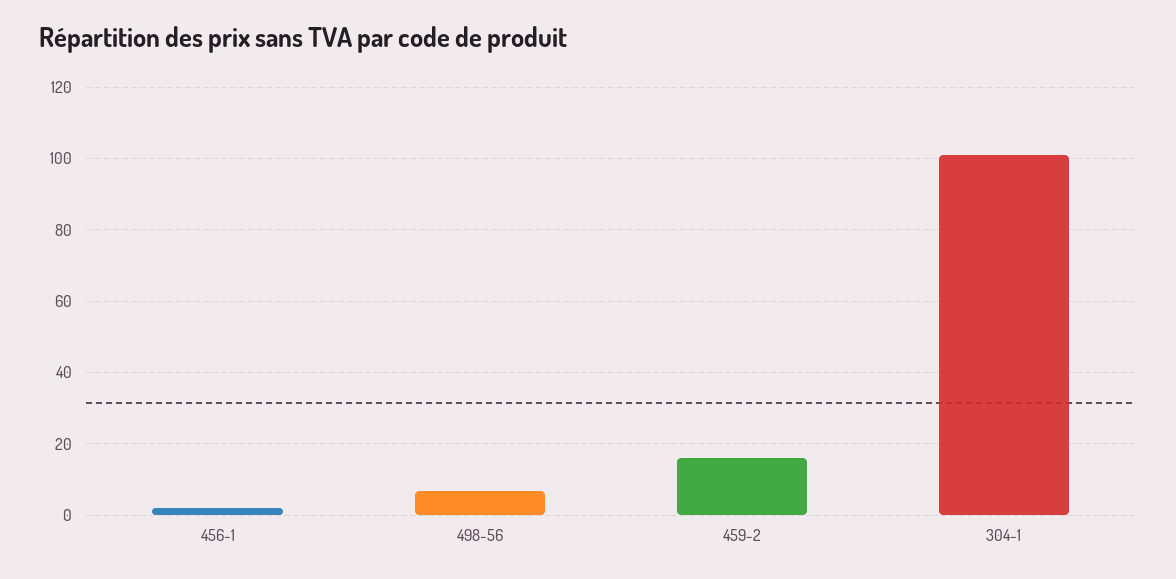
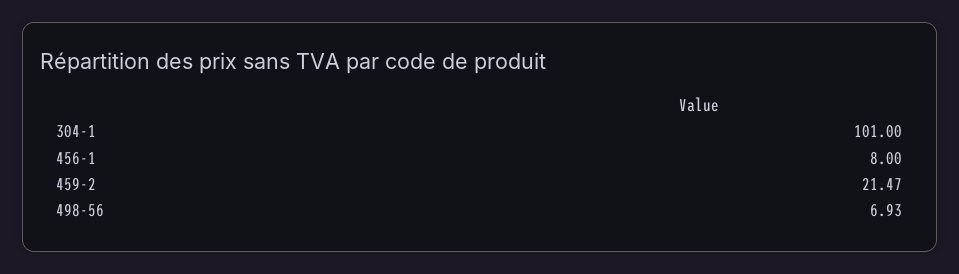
  {
-   "456-1": 2,
+   "456-1": 8,
    "498-56": 6.93,
-   "459-2": 16,
+   "459-2": 21.47,
    "304-1": 101
  }

